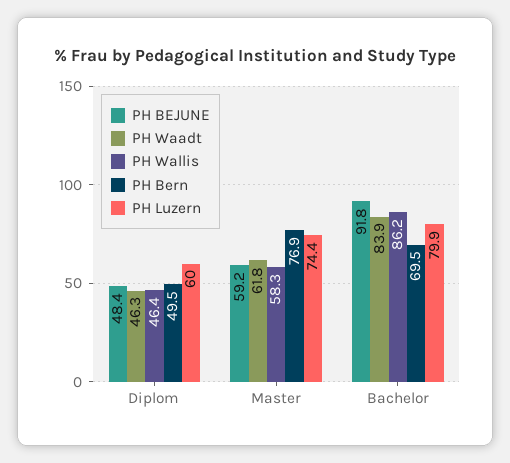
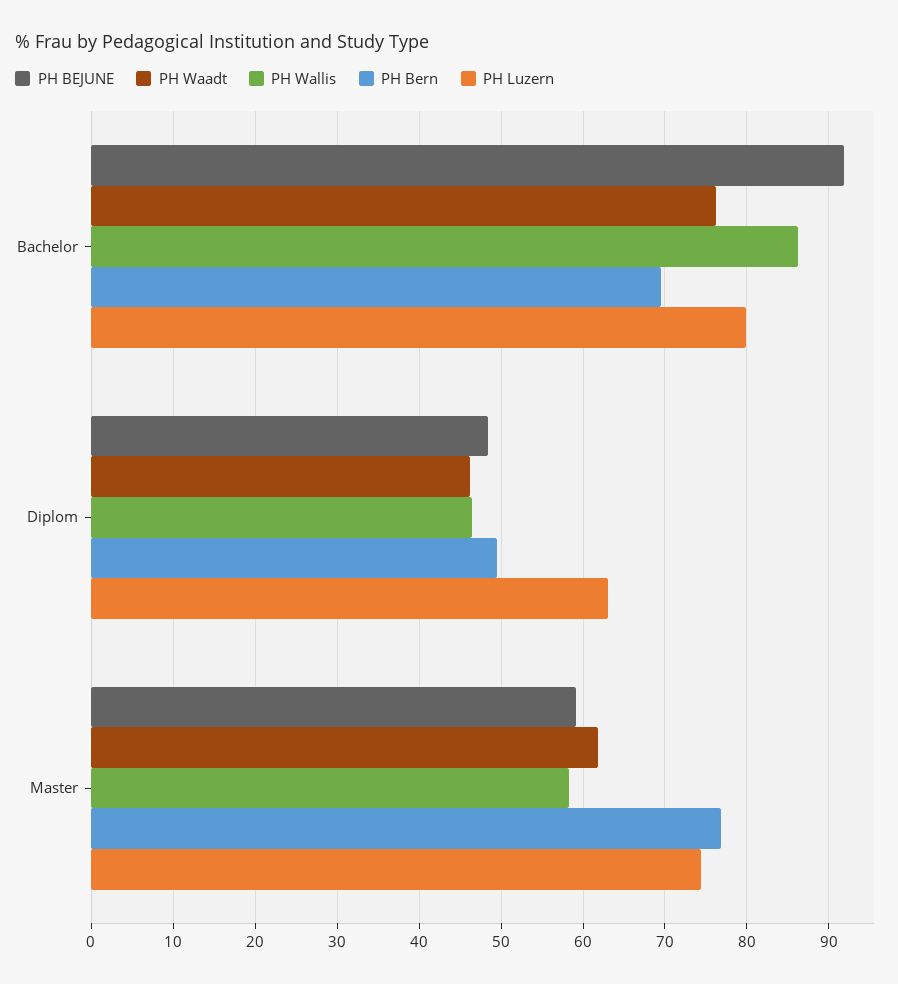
  {
    "PH BEJUNE": {
      "Diplom": 48.4,
      "Master": 59.2,
      "Bachelor": 91.8
    },
    "PH Waadt": {
      "Diplom": 46.3,
      "Master": 61.8,
-     "Bachelor": 83.9
+     "Bachelor": 76
    },
    "PH Wallis": {
      "Diplom": 46.4,
      "Master": 58.3,
      "Bachelor": 86.2
    },
    "PH Bern": {
      "Diplom": 49.5,
      "Master": 76.9,
      "Bachelor": 69.5
    },
    "PH Luzern": {
-     "Diplom": 60,
+     "Diplom": 63,
      "Master": 74.4,
      "Bachelor": 79.9
    }
  }

